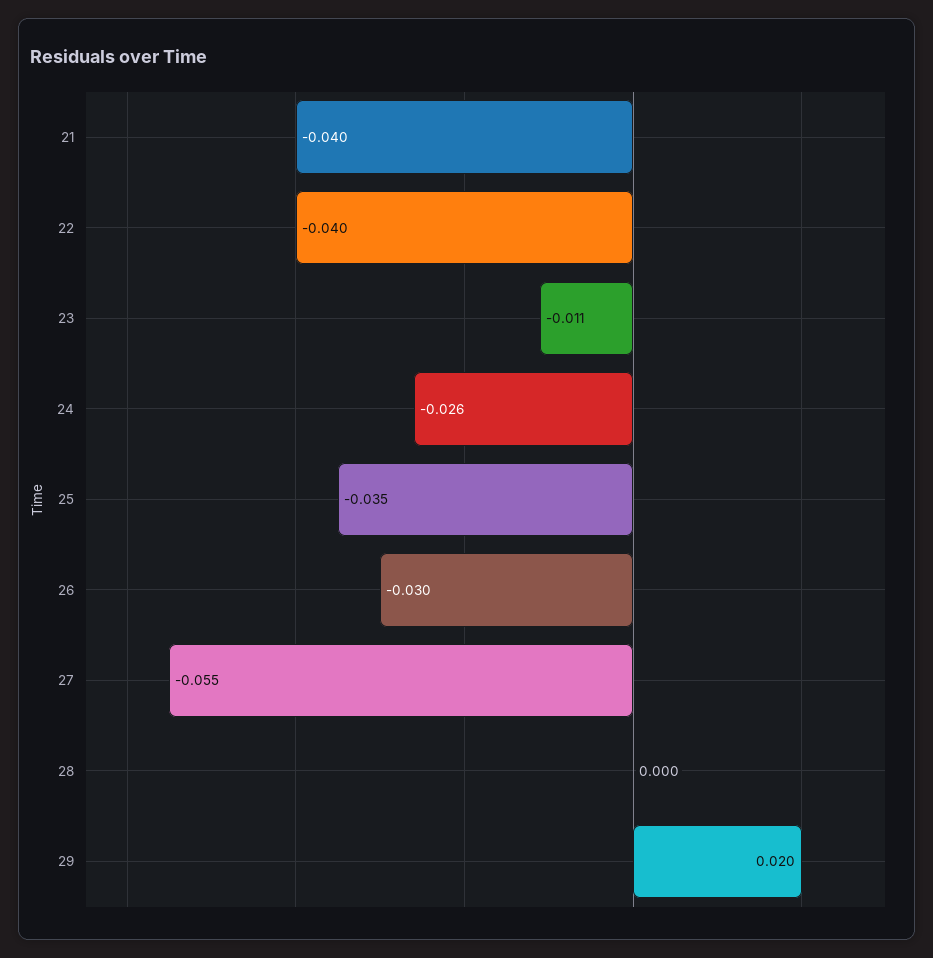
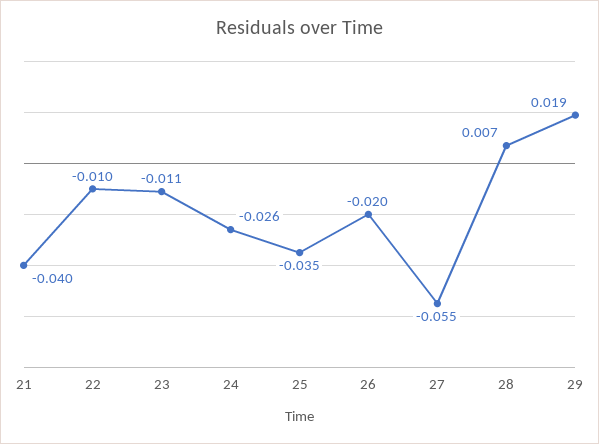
  {
    "21": -0.04,
-   "22": -0.04,
+   "22": -0.01,
    "23": -0.011,
    "24": -0.026,
    "25": -0.035,
-   "26": -0.03,
+   "26": -0.02,
    "27": -0.055,
-   "28": 0,
+   "28": 0.007,
-   "29": 0.02
+   "29": 0.019
  }

